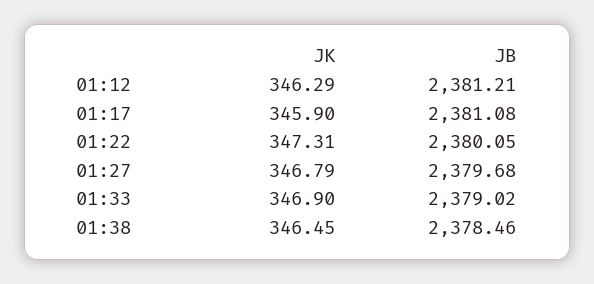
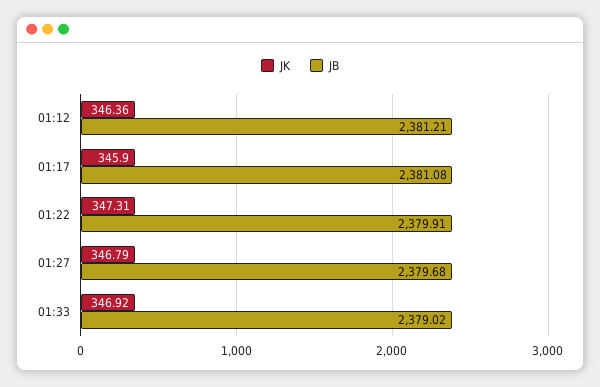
  {
    "JK": {
-     "01:12": 346.29,
+     "01:12": 346.36,
      "01:17": 345.9,
      "01:22": 347.31,
      "01:27": 346.79,
-     "01:33": 346.9,
+     "01:33": 346.92
-     "01:38": 346.45
    },
    "JB": {
      "01:12": 2381.21,
      "01:17": 2381.08,
-     "01:22": 2380.05,
+     "01:22": 2379.91,
      "01:27": 2379.68,
-     "01:33": 2379.02,
+     "01:33": 2379.02
-     "01:38": 2378.46
    }
  }

